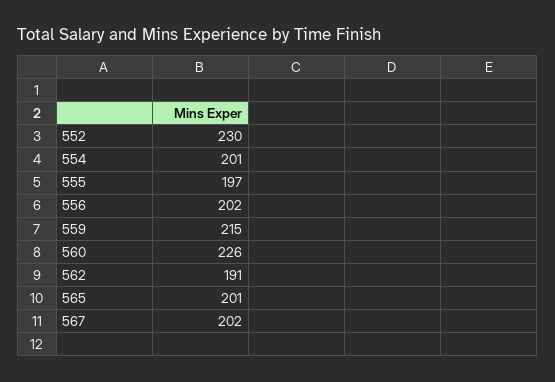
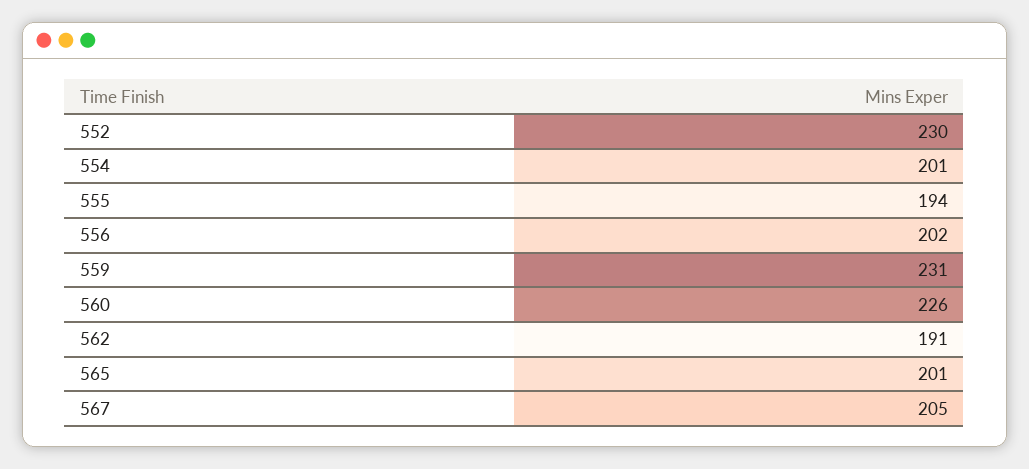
  {
    "552": 230,
    "554": 201,
-   "555": 197,
+   "555": 194,
    "556": 202,
-   "559": 215,
+   "559": 231,
    "560": 226,
    "562": 191,
    "565": 201,
-   "567": 202
+   "567": 205
  }

